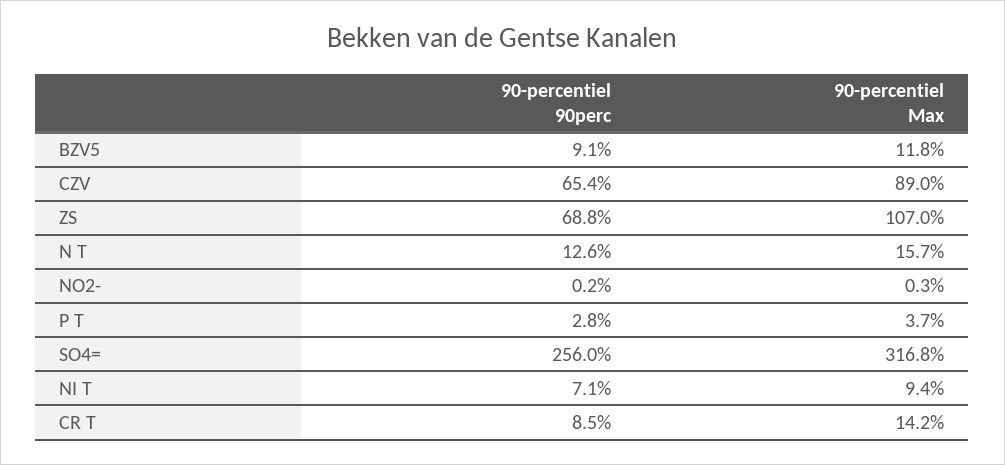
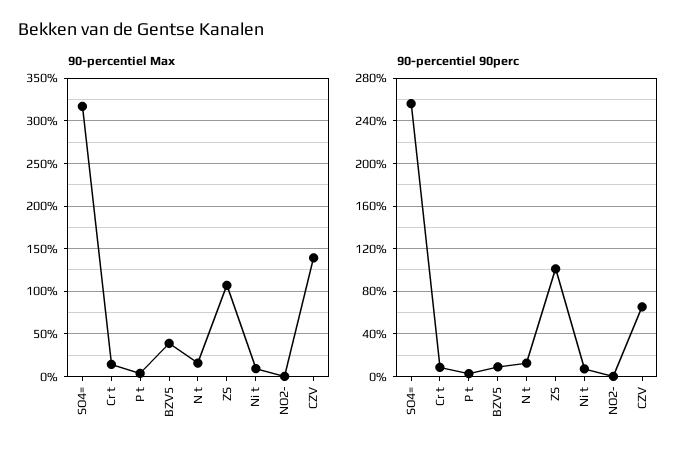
  {
    "90-percentiel 90perc": {
      "BZV5": 9.1,
      "CZV": 65.4,
-     "ZS": 68.8,
+     "ZS": 100,
      "N T": 12.6,
      "NO2-": 0.2,
      "P T": 2.8,
      "SO4=": 256,
      "NI T": 7.1,
      "CR T": 8.5
    },
    "90-percentiel Max": {
-     "BZV5": 11.8,
+     "BZV5": 40,
-     "CZV": 89,
+     "CZV": 140,
      "ZS": 107,
      "N T": 15.7,
      "NO2-": 0.3,
      "P T": 3.7,
      "SO4=": 316.8,
      "NI T": 9.4,
      "CR T": 14.2
    }
  }

